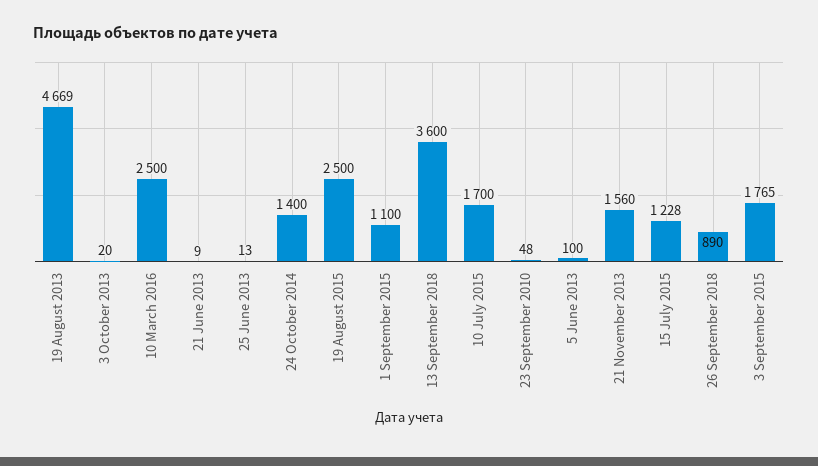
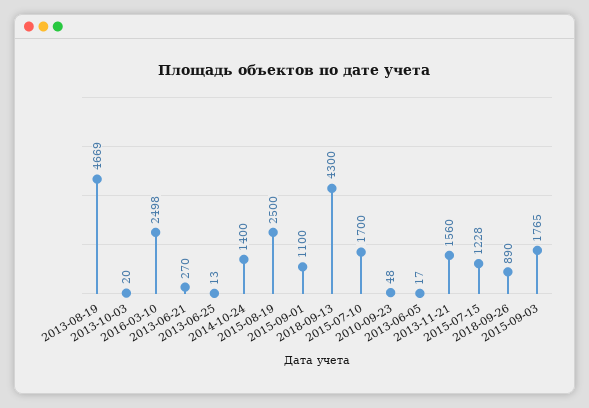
  {
    "19 August 2013": 4669,
    "3 October 2013": 20,
-   "10 March 2016": 2500,
+   "10 March 2016": 2498,
-   "21 June 2013": 9,
+   "21 June 2013": 270,
    "25 June 2013": 13,
    "24 October 2014": 1400,
    "19 August 2015": 2500,
    "1 September 2015": 1100,
-   "13 September 2018": 3600,
+   "13 September 2018": 4300,
    "10 July 2015": 1700,
    "23 September 2010": 48,
-   "5 June 2013": 100,
+   "5 June 2013": 17,
    "21 November 2013": 1560,
    "15 July 2015": 1228,
    "26 September 2018": 890,
    "3 September 2015": 1765
  }

